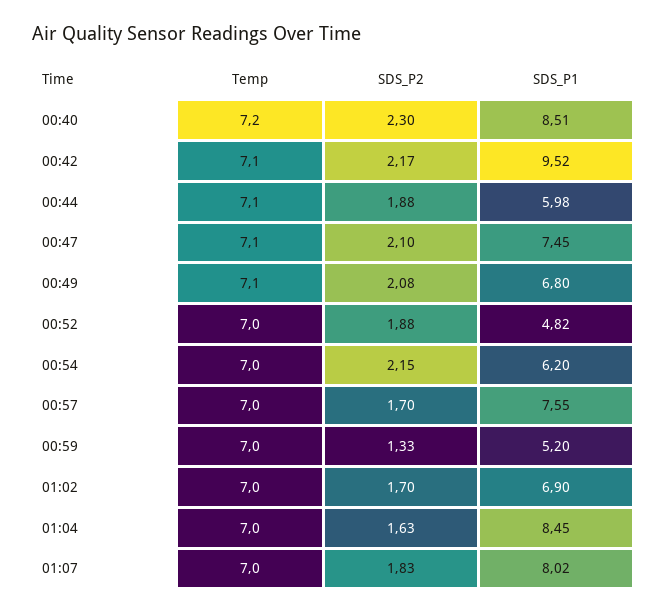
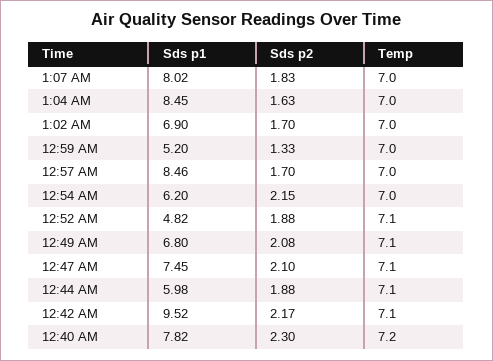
  {
    "Temp": {
      "00:40": 7.2,
      "00:42": 7.1,
      "00:44": 7.1,
      "00:47": 7.1,
      "00:49": 7.1,
-     "00:52": 7,
+     "00:52": 7.1,
      "00:54": 7,
      "00:57": 7,
      "00:59": 7,
      "01:02": 7,
      "01:04": 7,
      "01:07": 7
    },
    "SDS_P2": {
      "00:40": 2.3,
      "00:42": 2.17,
      "00:44": 1.88,
      "00:47": 2.1,
      "00:49": 2.08,
      "00:52": 1.88,
      "00:54": 2.15,
      "00:57": 1.7,
      "00:59": 1.33,
      "01:02": 1.7,
      "01:04": 1.63,
      "01:07": 1.83
    },
    "SDS_P1": {
-     "00:40": 8.51,
+     "00:40": 7.82,
      "00:42": 9.52,
      "00:44": 5.98,
      "00:47": 7.45,
      "00:49": 6.8,
      "00:52": 4.82,
      "00:54": 6.2,
-     "00:57": 7.55,
+     "00:57": 8.46,
      "00:59": 5.2,
      "01:02": 6.9,
      "01:04": 8.45,
      "01:07": 8.02
    }
  }

